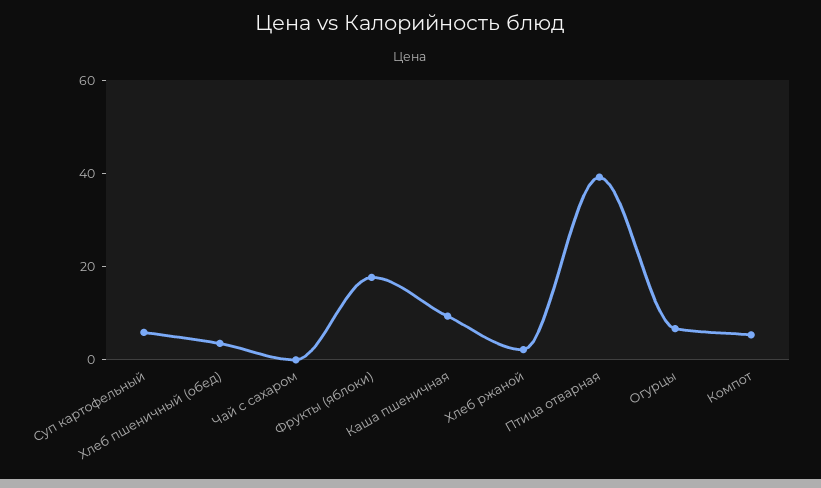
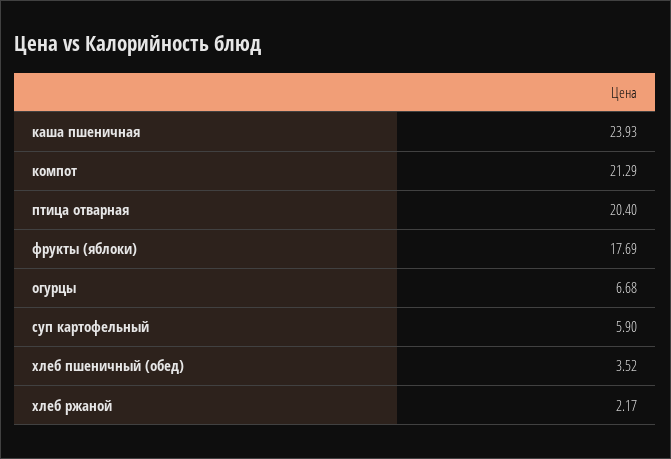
  {
    "Суп картофельный": 5.9,
    "Хлеб пшеничный (обед)": 3.52,
-   "Чай с сахаром": 0,
    "Фрукты (яблоки)": 17.69,
-   "Каша пшеничная": 10,
+   "Каша пшеничная": 23.93,
    "Хлеб ржаной": 2.17,
-   "Птица отварная": 40,
+   "Птица отварная": 20.4,
    "Огурцы": 6.68,
-   "Компот": 5
+   "Компот": 21.29
  }

